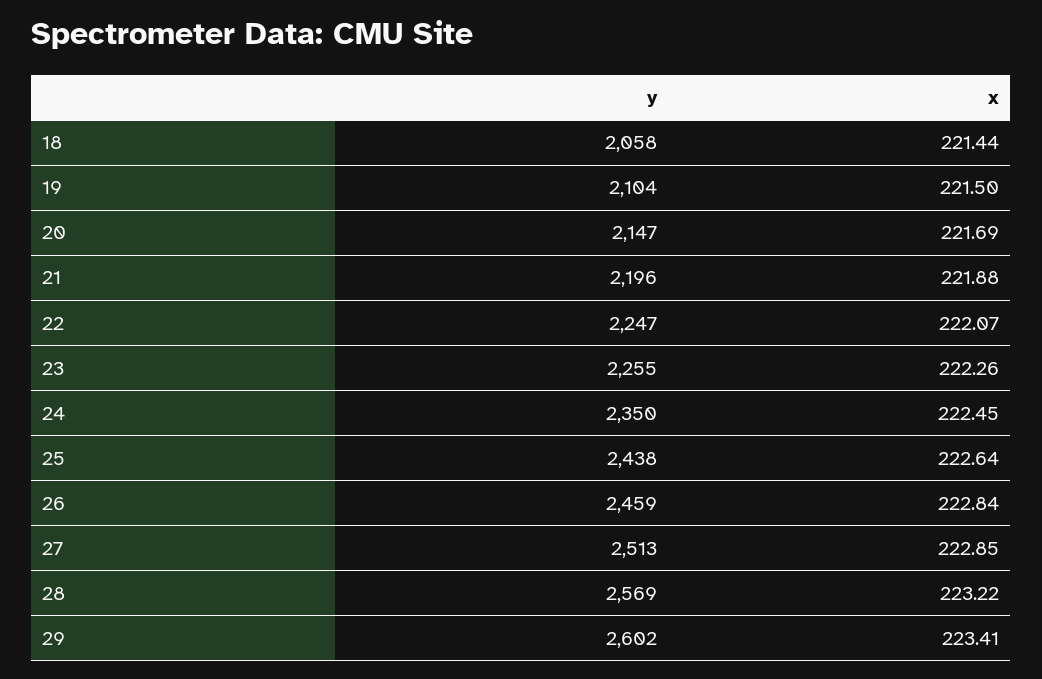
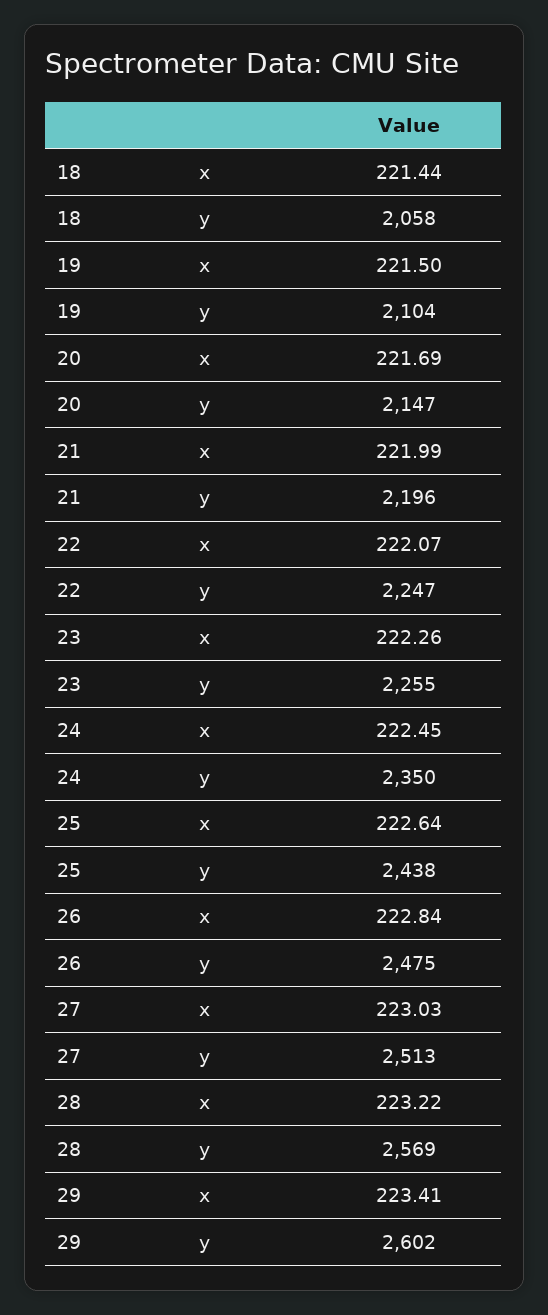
  {
    "y": {
      "18": 2058,
      "19": 2104,
      "20": 2147,
      "21": 2196,
      "22": 2247,
      "23": 2255,
      "24": 2350,
      "25": 2438,
-     "26": 2459,
+     "26": 2475,
      "27": 2513,
      "28": 2569,
      "29": 2602
    },
    "x": {
      "18": 221.44,
      "19": 221.5,
      "20": 221.69,
-     "21": 221.88,
+     "21": 221.99,
      "22": 222.07,
      "23": 222.26,
      "24": 222.45,
      "25": 222.64,
      "26": 222.84,
-     "27": 222.85,
+     "27": 223.03,
      "28": 223.22,
      "29": 223.41
    }
  }

